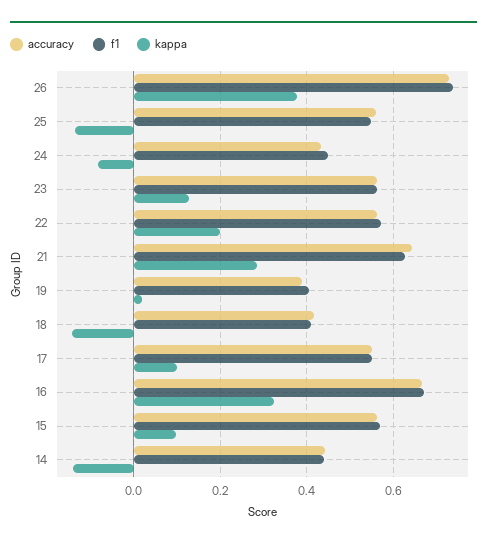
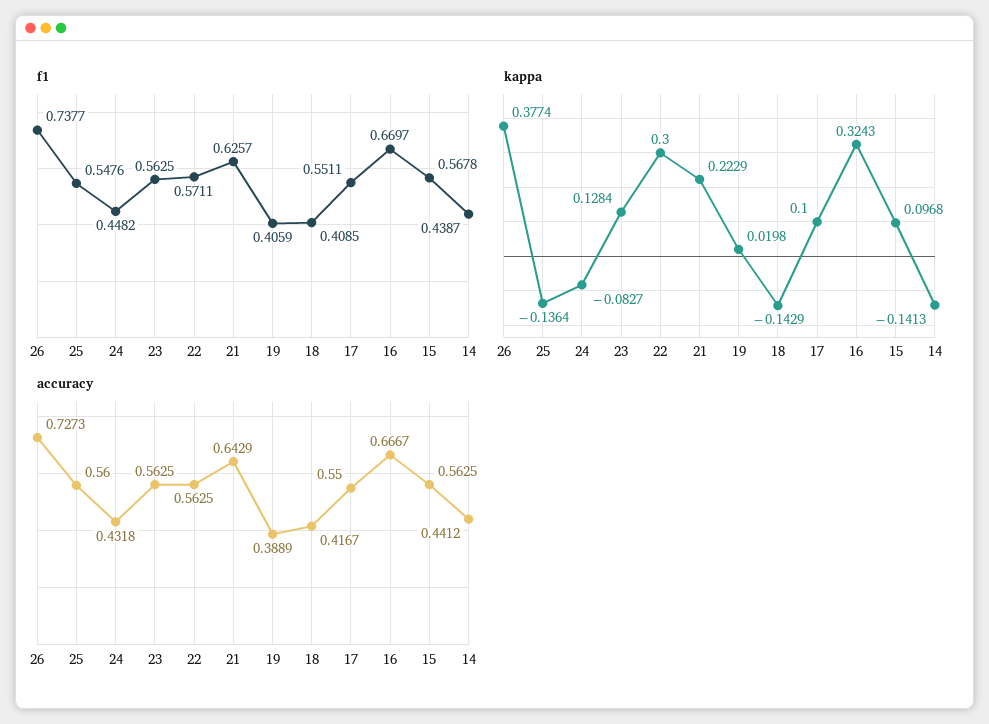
  {
    "accuracy": {
      "26": 0.7273,
      "25": 0.56,
      "24": 0.4318,
      "23": 0.5625,
      "22": 0.5625,
      "21": 0.6429,
      "19": 0.3889,
      "18": 0.4167,
      "17": 0.55,
      "16": 0.6667,
      "15": 0.5625,
      "14": 0.4412
    },
    "f1": {
      "26": 0.7377,
      "25": 0.5476,
      "24": 0.4482,
      "23": 0.5625,
      "22": 0.5711,
      "21": 0.6257,
      "19": 0.4059,
      "18": 0.4085,
      "17": 0.5511,
      "16": 0.6697,
      "15": 0.5678,
      "14": 0.4387
    },
    "kappa": {
      "26": 0.3774,
      "25": -0.1364,
      "24": -0.0827,
      "23": 0.1284,
-     "22": 0.2,
+     "22": 0.3,
-     "21": 0.28,
+     "21": 0.2229,
      "19": 0.0198,
      "18": -0.1429,
      "17": 0.1,
      "16": 0.3243,
      "15": 0.0968,
      "14": -0.1413
    }
  }

